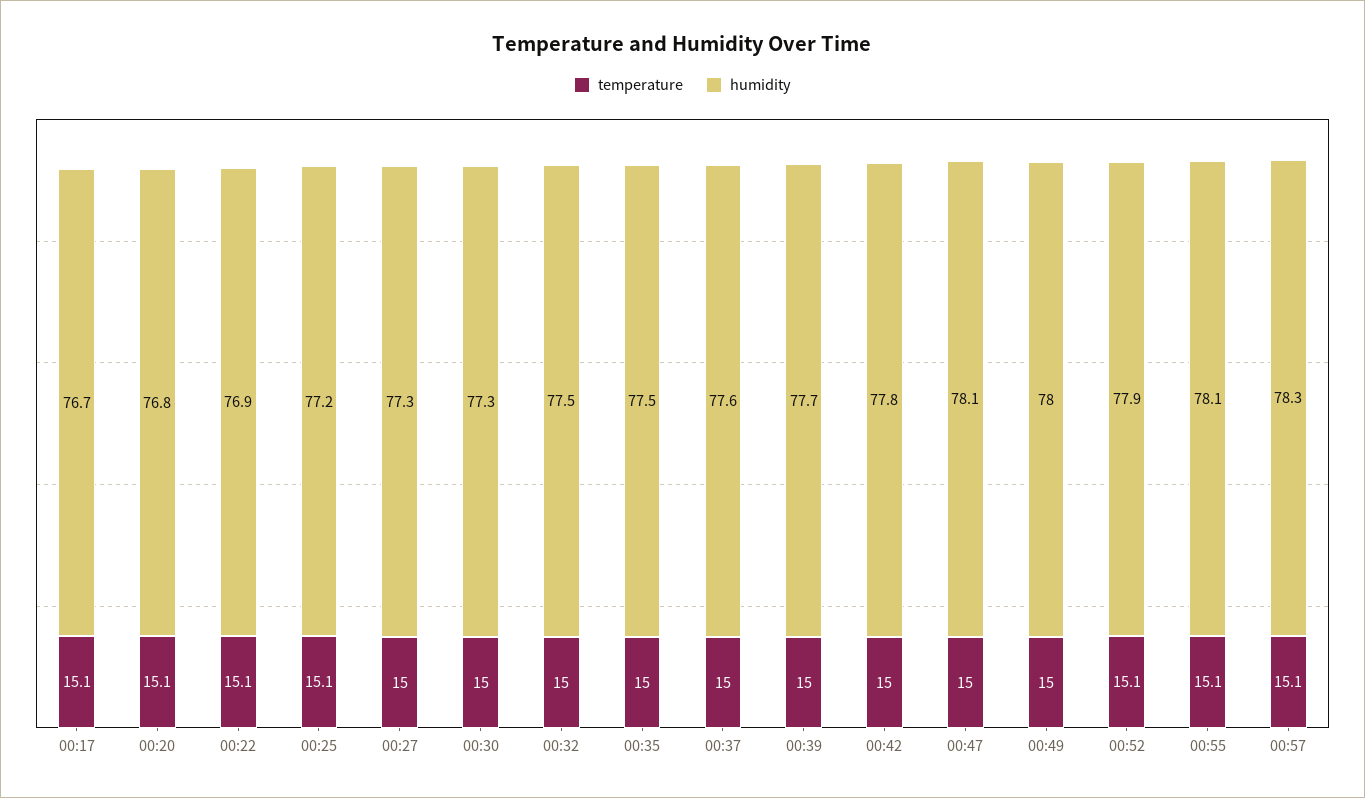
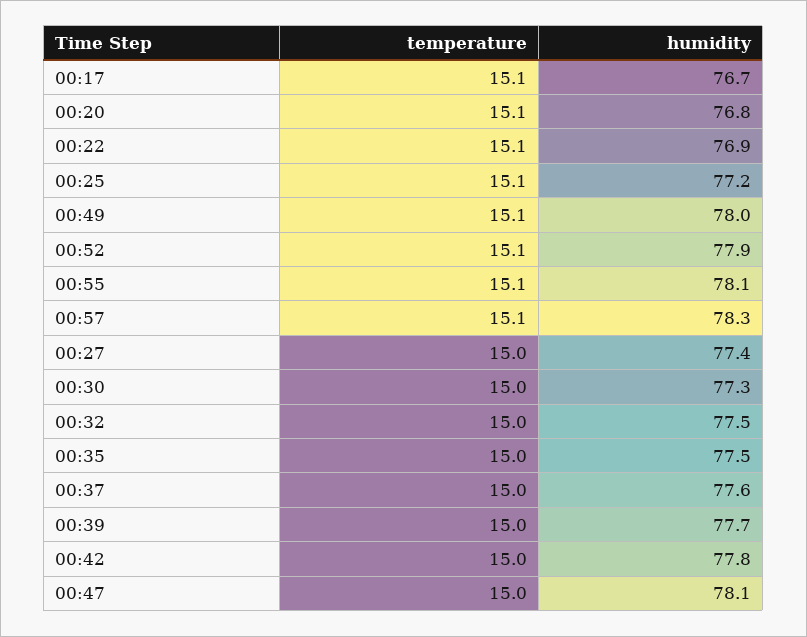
  {
    "temperature": {
      "00:17": 15.1,
      "00:20": 15.1,
      "00:22": 15.1,
      "00:25": 15.1,
      "00:27": 15,
      "00:30": 15,
      "00:32": 15,
      "00:35": 15,
      "00:37": 15,
      "00:39": 15,
      "00:42": 15,
      "00:47": 15,
-     "00:49": 15,
+     "00:49": 15.1,
      "00:52": 15.1,
      "00:55": 15.1,
      "00:57": 15.1
    },
    "humidity": {
      "00:17": 76.7,
      "00:20": 76.8,
      "00:22": 76.9,
      "00:25": 77.2,
-     "00:27": 77.3,
+     "00:27": 77.4,
      "00:30": 77.3,
      "00:32": 77.5,
      "00:35": 77.5,
      "00:37": 77.6,
      "00:39": 77.7,
      "00:42": 77.8,
      "00:47": 78.1,
      "00:49": 78,
      "00:52": 77.9,
      "00:55": 78.1,
      "00:57": 78.3
    }
  }

